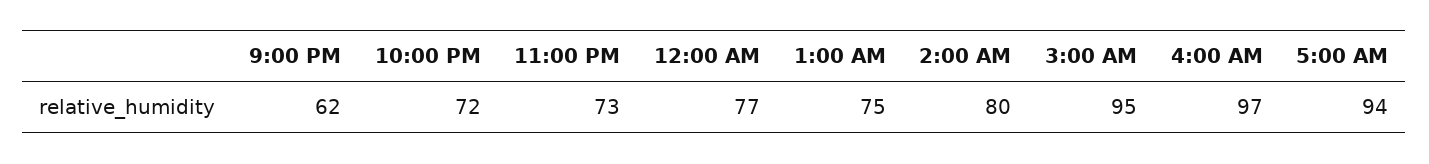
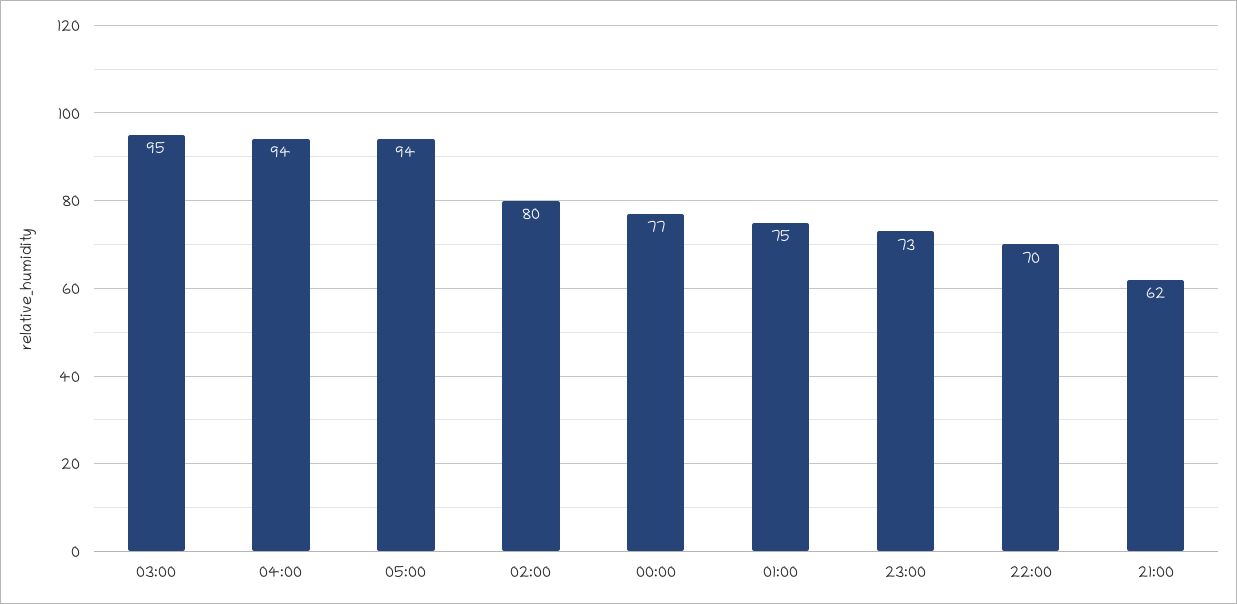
  {
    "9:00 PM": 62,
-   "10:00 PM": 72,
+   "10:00 PM": 70,
    "11:00 PM": 73,
    "12:00 AM": 77,
    "1:00 AM": 75,
    "2:00 AM": 80,
    "3:00 AM": 95,
-   "4:00 AM": 97,
+   "4:00 AM": 94,
    "5:00 AM": 94
  }

